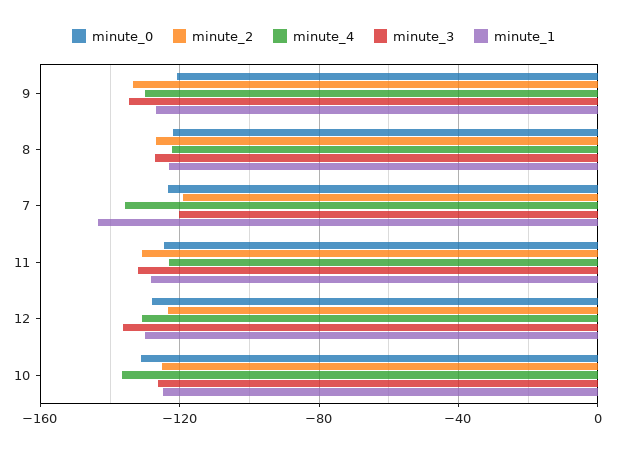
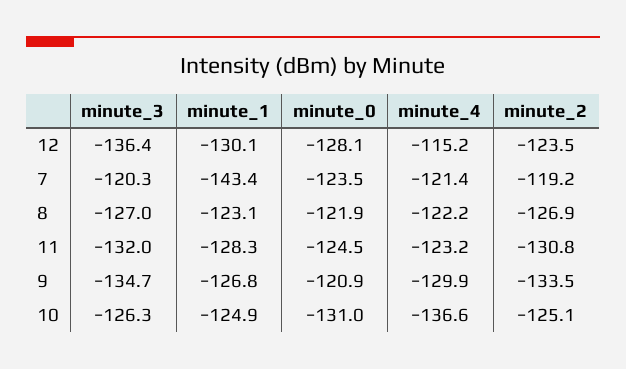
  {
    "minute_0": {
      "9": -120.9,
      "8": -121.9,
      "7": -123.5,
      "11": -124.5,
      "12": -128.1,
      "10": -131
    },
    "minute_2": {
      "9": -133.5,
      "8": -126.9,
      "7": -119.2,
      "11": -130.8,
      "12": -123.5,
      "10": -125.1
    },
    "minute_4": {
      "9": -129.9,
      "8": -122.2,
-     "7": -135,
+     "7": -121.4,
      "11": -123.2,
-     "12": -130,
+     "12": -115.2,
      "10": -136.6
    },
    "minute_3": {
      "9": -134.7,
      "8": -127,
      "7": -120.3,
      "11": -132,
      "12": -136.4,
      "10": -126.3
    },
    "minute_1": {
      "9": -126.8,
      "8": -123.1,
      "7": -143.4,
      "11": -128.3,
      "12": -130.1,
      "10": -124.9
    }
  }

